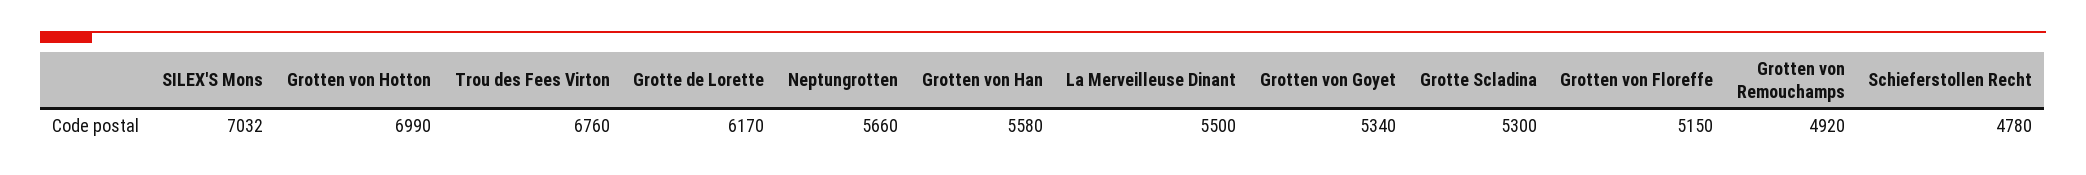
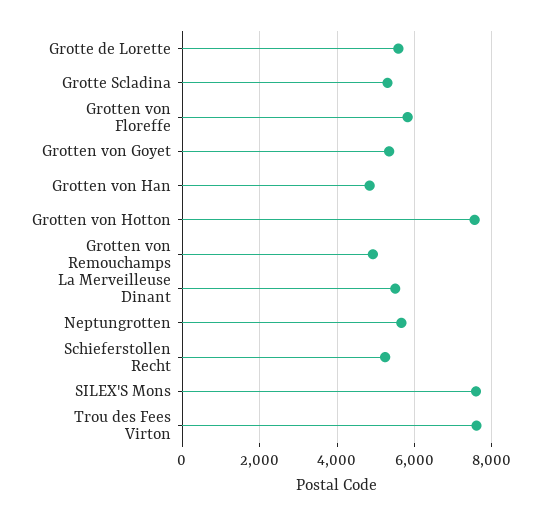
  {
-   "SILEX'S Mons": 7032,
+   "SILEX'S Mons": 7600,
-   "Grotten von Hotton": 6990,
+   "Grotten von Hotton": 7600,
-   "Trou des Fees Virton": 6760,
+   "Trou des Fees Virton": 7600,
-   "Grotte de Lorette": 6170,
+   "Grotte de Lorette": 5600,
    "Neptungrotten": 5660,
-   "Grotten von Han": 5580,
+   "Grotten von Han": 4800,
    "La Merveilleuse Dinant": 5500,
    "Grotten von Goyet": 5340,
    "Grotte Scladina": 5300,
-   "Grotten von Floreffe": 5150,
+   "Grotten von Floreffe": 5800,
    "Grotten von Remouchamps": 4920,
-   "Schieferstollen Recht": 4780
+   "Schieferstollen Recht": 5200
  }

